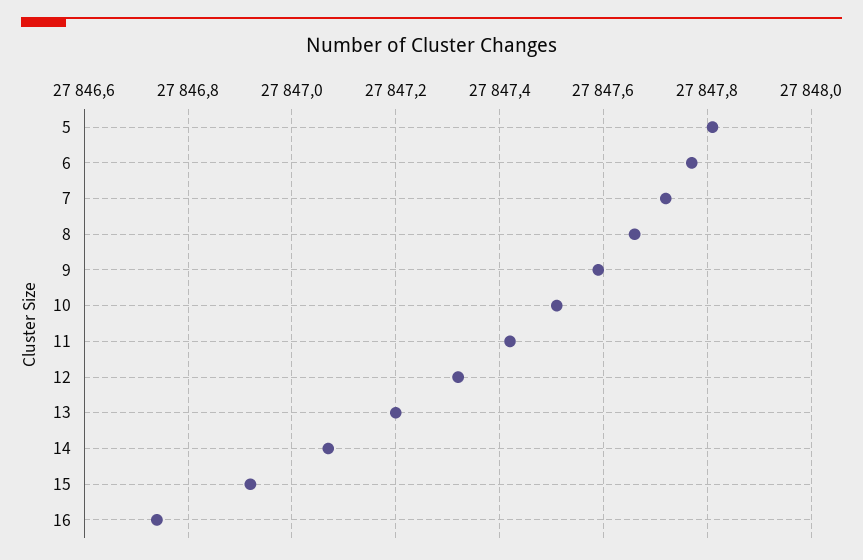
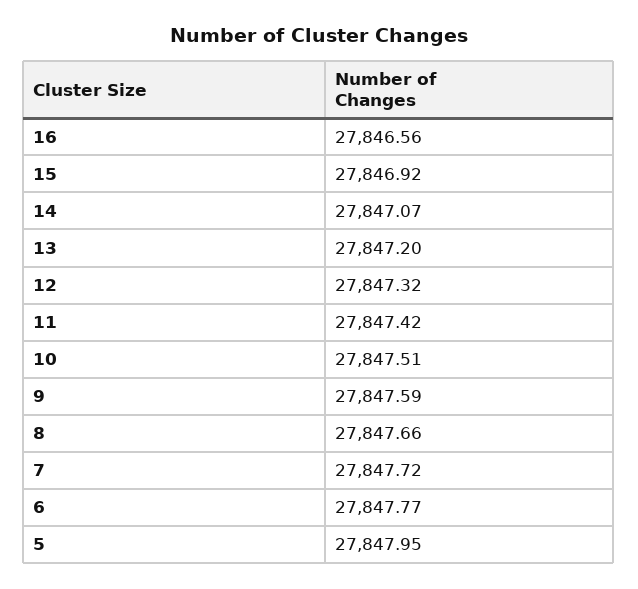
  {
-   "5": 27847.8,
+   "5": 27847.95,
    "6": 27847.77,
    "7": 27847.72,
    "8": 27847.66,
    "9": 27847.59,
    "10": 27847.51,
    "11": 27847.42,
    "12": 27847.32,
    "13": 27847.2,
    "14": 27847.07,
    "15": 27846.92,
-   "16": 27846.75
+   "16": 27846.56
  }

